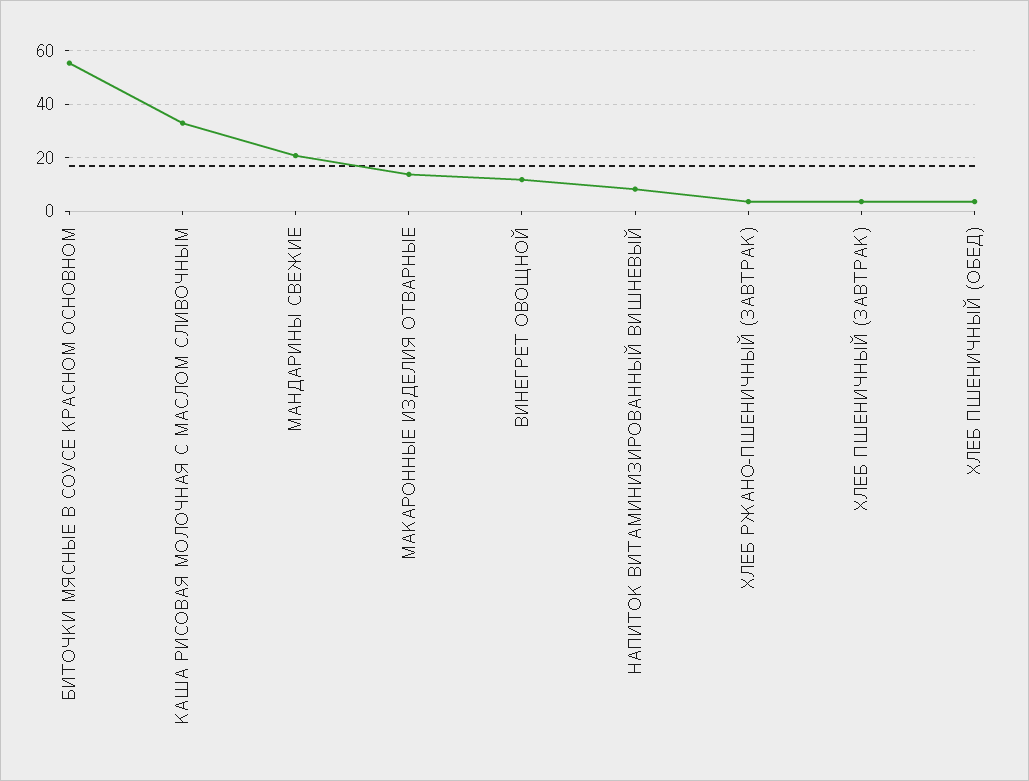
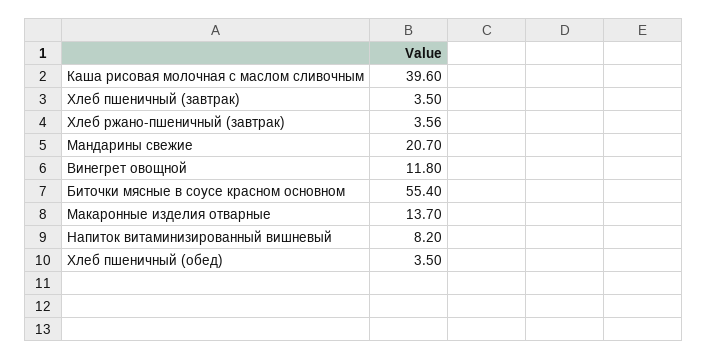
  {
    "БИТОЧКИ МЯСНЫЕ В СОУСЕ КРАСНОМ ОСНОВНОМ": 55.4,
-   "КАША РИСОВАЯ МОЛОЧНАЯ С МАСЛОМ СЛИВОЧНЫМ": 32.5,
+   "КАША РИСОВАЯ МОЛОЧНАЯ С МАСЛОМ СЛИВОЧНЫМ": 39.6,
    "МАНДАРИНЫ СВЕЖИЕ": 20.7,
    "МАКАРОННЫЕ ИЗДЕЛИЯ ОТВАРНЫЕ": 13.7,
    "ВИНЕГРЕТ ОВОЩНОЙ": 11.8,
    "НАПИТОК ВИТАМИНИЗИРОВАННЫЙ ВИШНЕВЫЙ": 8.2,
    "ХЛЕБ РЖАНО-ПШЕНИЧНЫЙ (ЗАВТРАК)": 3.56,
    "ХЛЕБ ПШЕНИЧНЫЙ (ЗАВТРАК)": 3.5,
    "ХЛЕБ ПШЕНИЧНЫЙ (ОБЕД)": 3.5
  }

